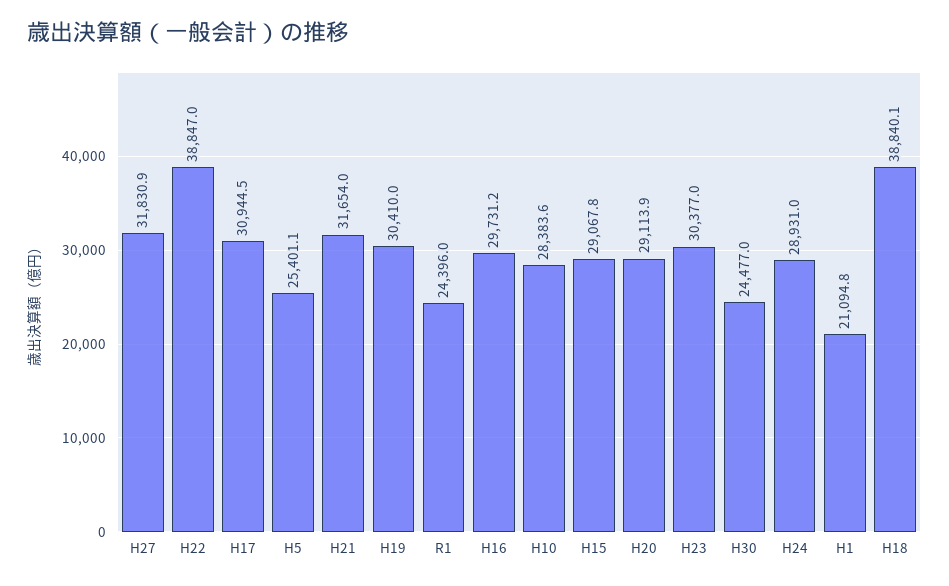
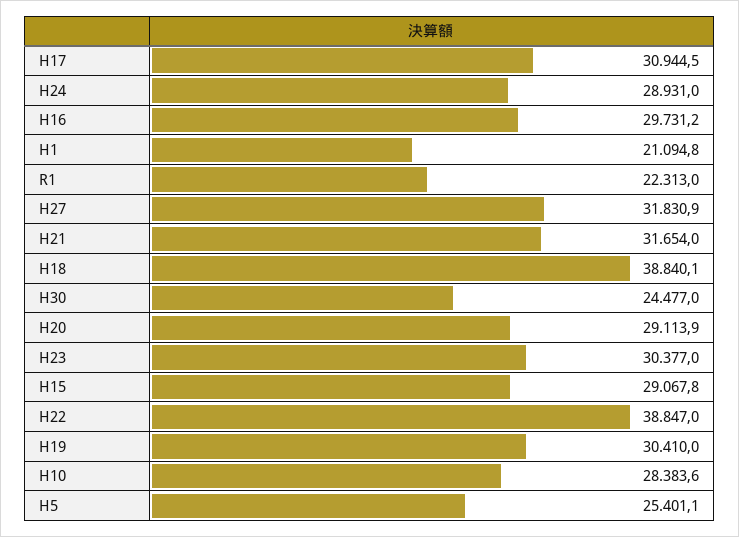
  {
    "H27": 31830.9,
    "H22": 38847,
    "H17": 30944.5,
    "H5": 25401.1,
    "H21": 31654,
    "H19": 30410,
-   "R1": 24396,
+   "R1": 22313,
    "H16": 29731.2,
    "H10": 28383.6,
    "H15": 29067.8,
    "H20": 29113.9,
    "H23": 30377,
    "H30": 24477,
    "H24": 28931,
    "H1": 21094.8,
    "H18": 38840.1
  }

